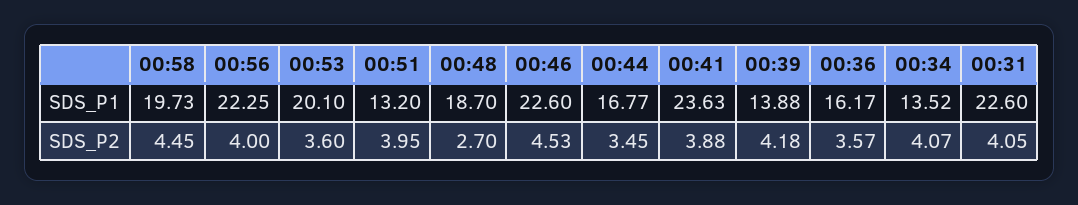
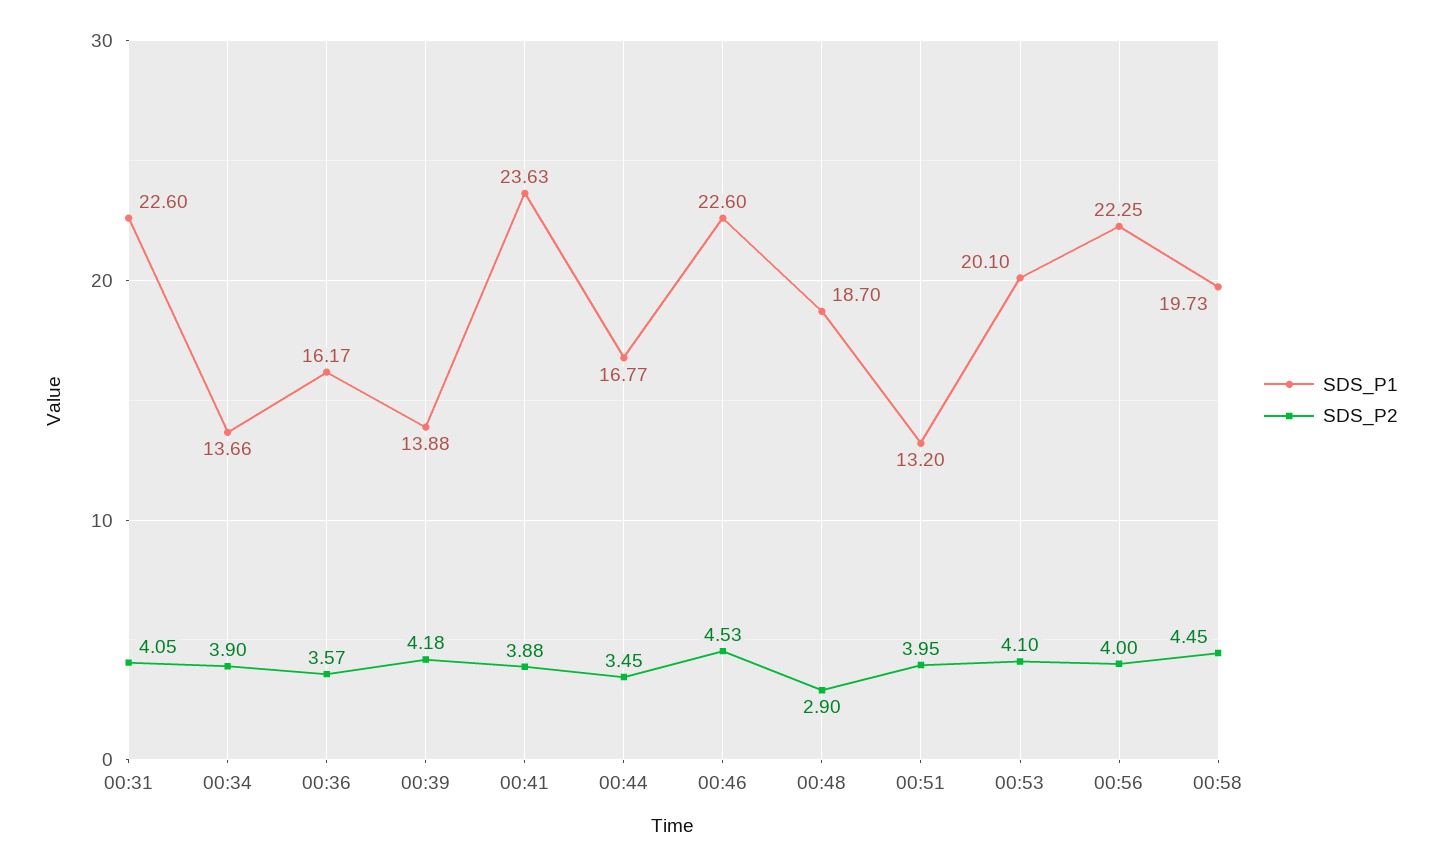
  {
    "SDS_P1": {
      "00:58": 19.73,
      "00:56": 22.25,
      "00:53": 20.1,
      "00:51": 13.2,
      "00:48": 18.7,
      "00:46": 22.6,
      "00:44": 16.77,
      "00:41": 23.63,
      "00:39": 13.88,
      "00:36": 16.17,
-     "00:34": 13.52,
+     "00:34": 13.66,
      "00:31": 22.6
    },
    "SDS_P2": {
      "00:58": 4.45,
      "00:56": 4,
-     "00:53": 3.6,
+     "00:53": 4.1,
      "00:51": 3.95,
-     "00:48": 2.7,
+     "00:48": 2.9,
      "00:46": 4.53,
      "00:44": 3.45,
      "00:41": 3.88,
      "00:39": 4.18,
      "00:36": 3.57,
-     "00:34": 4.07,
+     "00:34": 3.9,
      "00:31": 4.05
    }
  }

